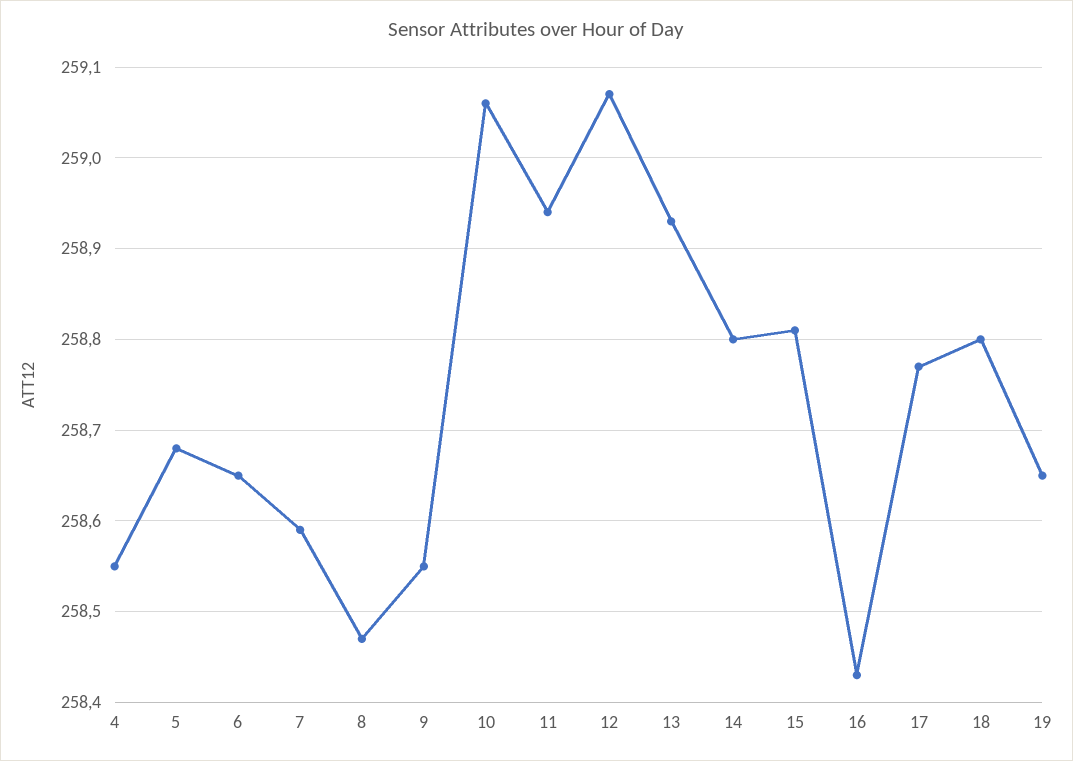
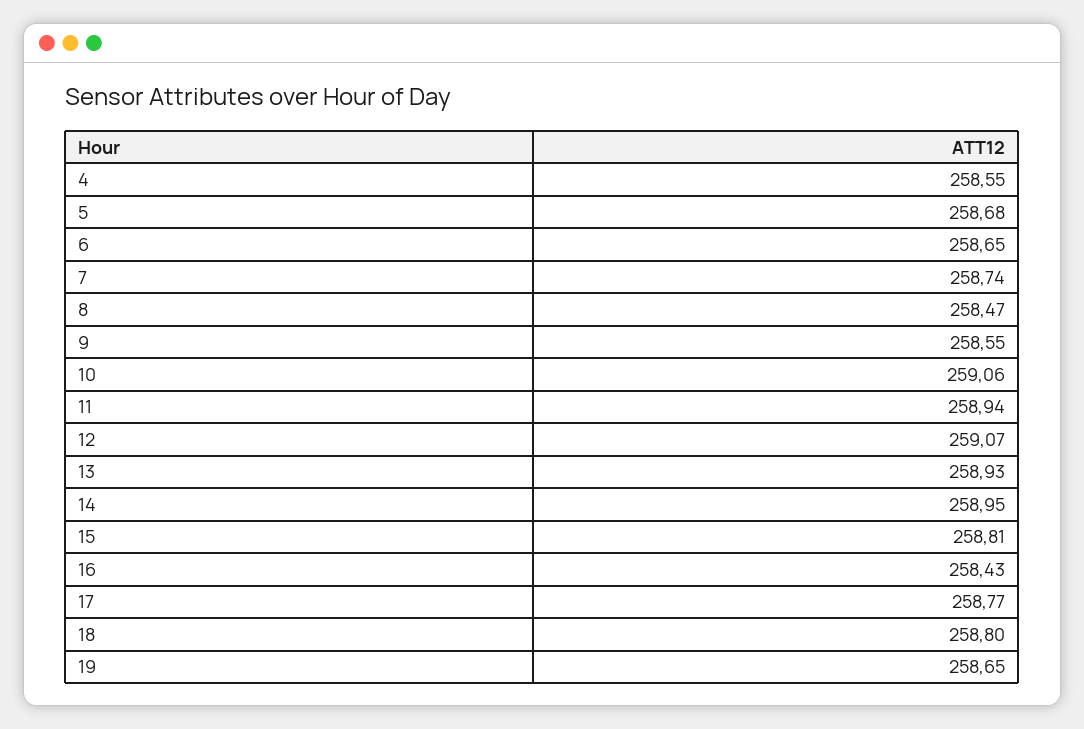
  {
    "4": 258.55,
    "5": 258.68,
    "6": 258.65,
-   "7": 258.59,
+   "7": 258.74,
    "8": 258.47,
    "9": 258.55,
    "10": 259.06,
    "11": 258.94,
    "12": 259.07,
    "13": 258.93,
-   "14": 258.8,
+   "14": 258.95,
    "15": 258.81,
    "16": 258.43,
    "17": 258.77,
    "18": 258.8,
    "19": 258.65
  }

